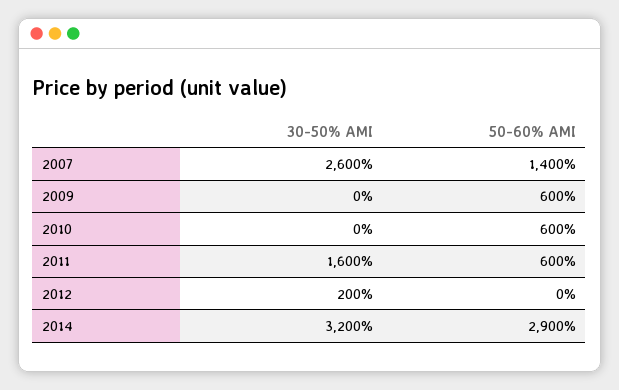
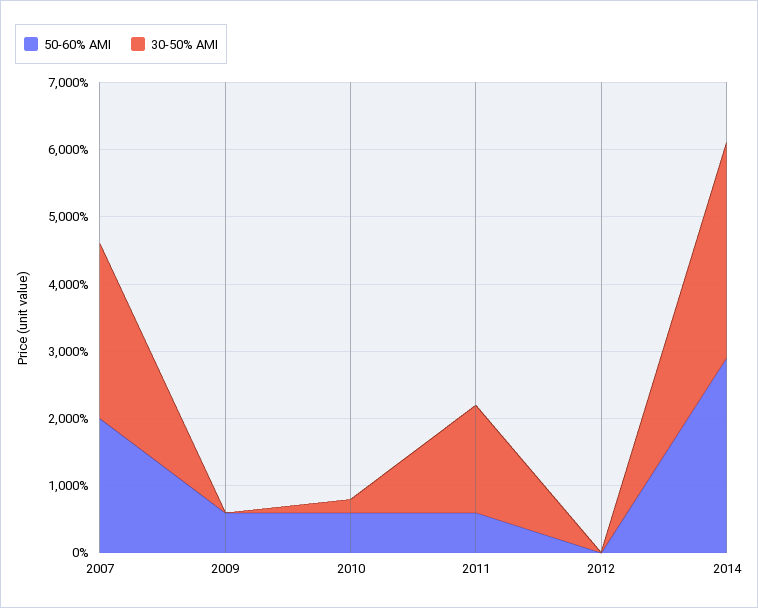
  {
    "30-50% AMI": {
      "2007": 2600,
      "2009": 0,
-     "2010": 0,
+     "2010": 200,
      "2011": 1600,
-     "2012": 200,
+     "2012": 0,
      "2014": 3200
    },
    "50-60% AMI": {
-     "2007": 1400,
+     "2007": 2000,
      "2009": 600,
      "2010": 600,
      "2011": 600,
      "2012": 0,
      "2014": 2900
    }
  }

